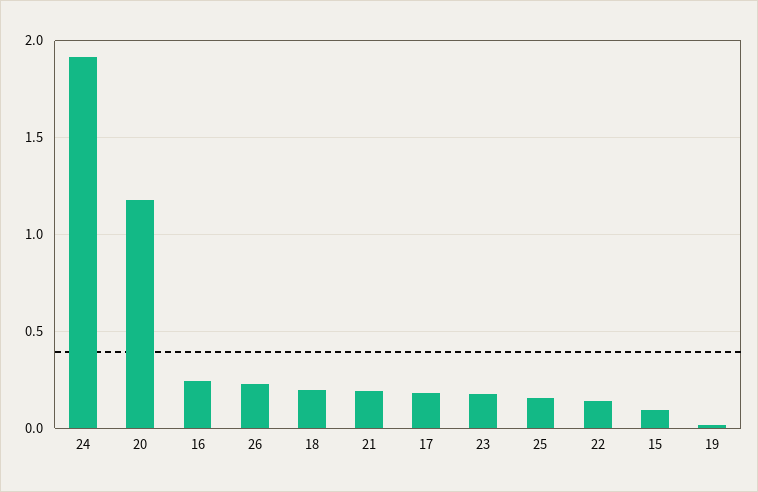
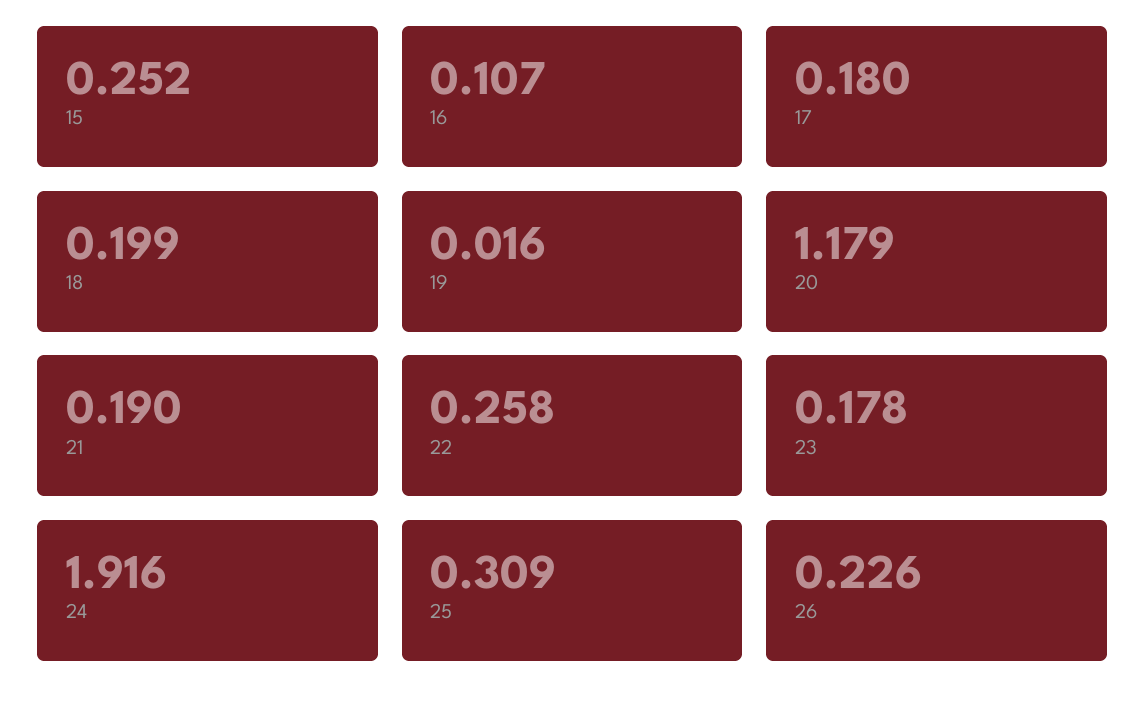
  {
    "24": 1.916,
    "20": 1.179,
-   "16": 0.25,
+   "16": 0.107,
    "26": 0.226,
    "18": 0.199,
    "21": 0.19,
    "17": 0.18,
    "23": 0.178,
-   "25": 0.15,
+   "25": 0.309,
-   "22": 0.15,
+   "22": 0.258,
-   "15": 0.1,
+   "15": 0.252,
    "19": 0.016
  }

